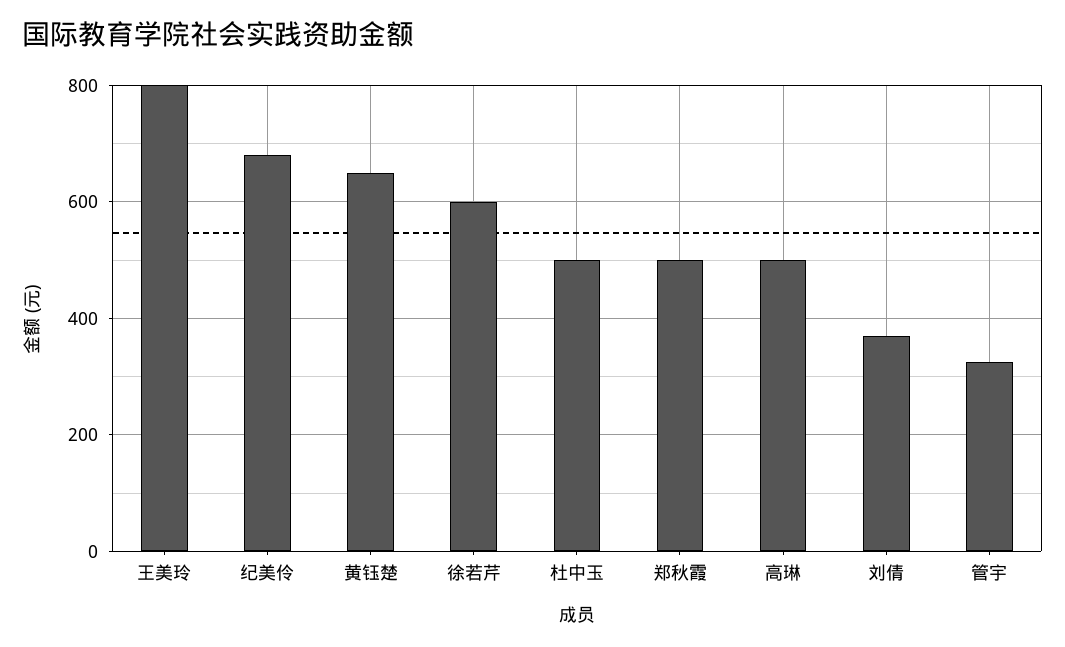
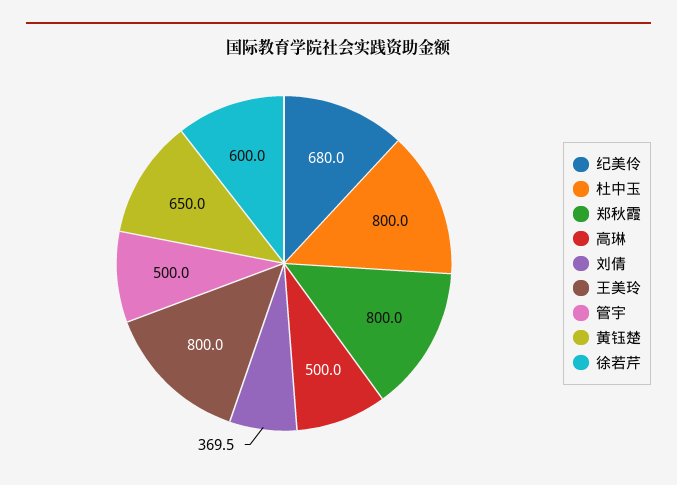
  {
    "王美玲": 800,
    "纪美伶": 680,
    "黄钰楚": 650,
    "徐若芹": 600,
-   "杜中玉": 500,
+   "杜中玉": 800,
-   "郑秋霞": 500,
+   "郑秋霞": 800,
    "高琳": 500,
    "刘倩": 369.5,
-   "管宇": 320
+   "管宇": 500
  }

